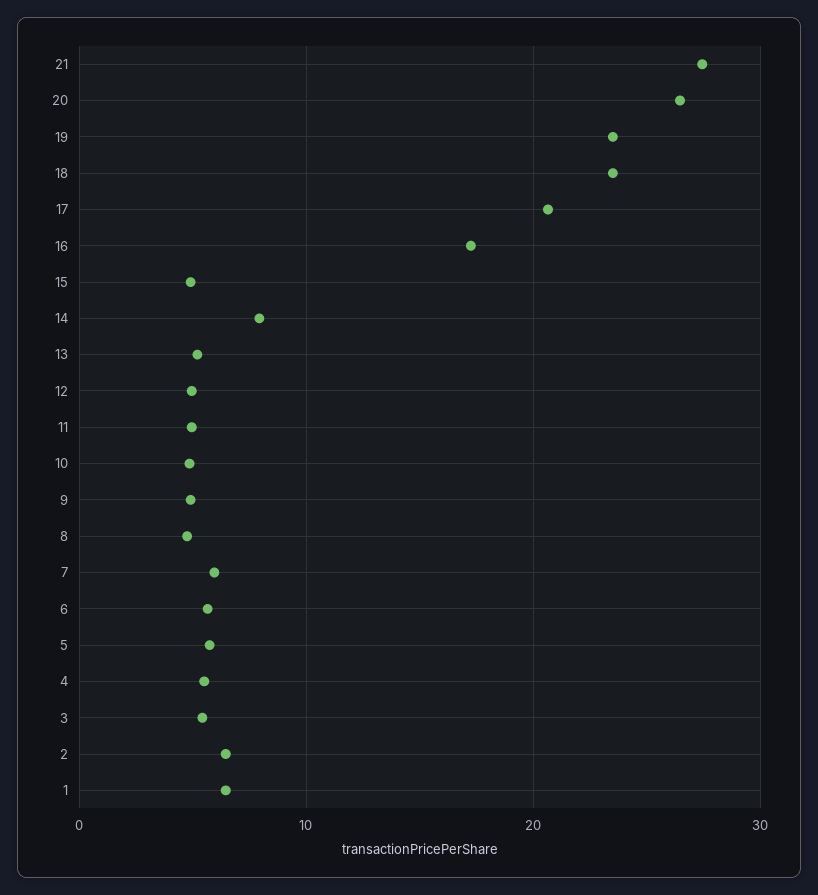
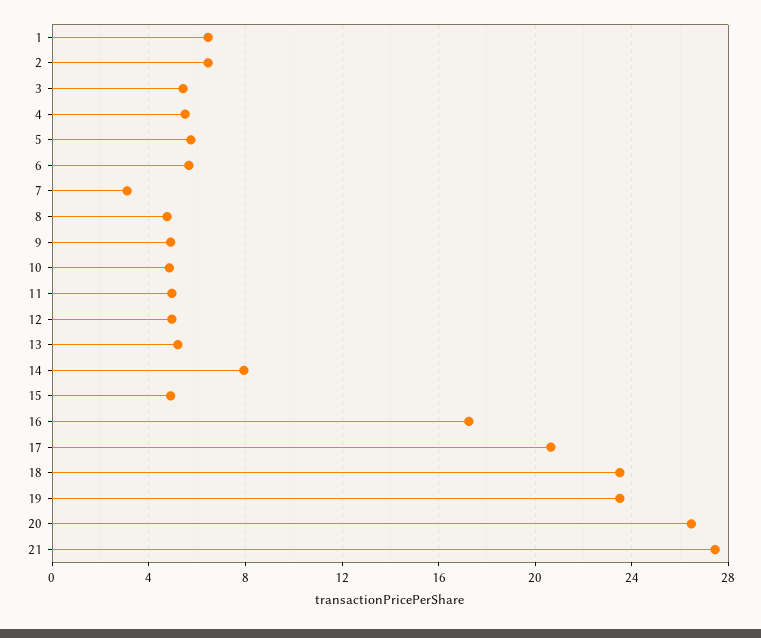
  {
    "21": 27.5,
    "20": 26.5,
    "19": 23.5,
    "18": 23.5,
    "17": 20.5,
    "16": 17.5,
    "15": 5,
    "14": 8,
    "13": 5,
    "12": 5,
    "11": 5,
    "10": 5,
    "9": 5,
    "8": 5,
-   "7": 6,
+   "7": 3,
    "6": 5.5,
    "5": 5.5,
    "4": 5.5,
    "3": 5.5,
    "2": 6.5,
    "1": 6.5
  }

